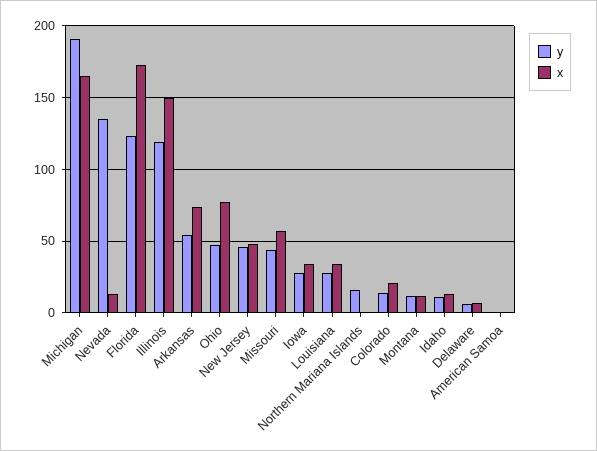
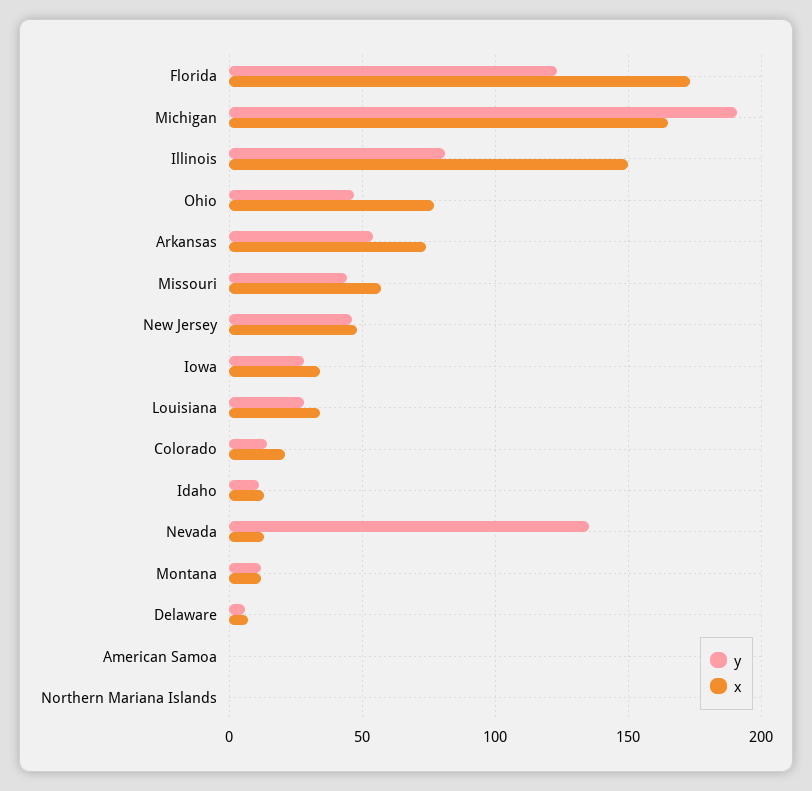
  {
    "y": {
      "Michigan": 190,
      "Nevada": 135,
      "Florida": 125,
-     "Illinois": 120,
+     "Illinois": 80,
      "Arkansas": 55,
      "Ohio": 45,
      "New Jersey": 45,
      "Missouri": 45,
      "Iowa": 30,
      "Louisiana": 30,
-     "Northern Mariana Islands": 15,
+     "Northern Mariana Islands": 0,
      "Colorado": 15,
      "Montana": 10,
      "Idaho": 10,
      "Delaware": 5,
      "American Samoa": 0
    },
    "x": {
      "Michigan": 165,
      "Nevada": 15,
      "Florida": 175,
      "Illinois": 150,
      "Arkansas": 75,
      "Ohio": 75,
      "New Jersey": 50,
      "Missouri": 55,
      "Iowa": 35,
      "Louisiana": 35,
      "Northern Mariana Islands": 0,
      "Colorado": 20,
      "Montana": 10,
      "Idaho": 15,
      "Delaware": 5,
      "American Samoa": 0
    }
  }

